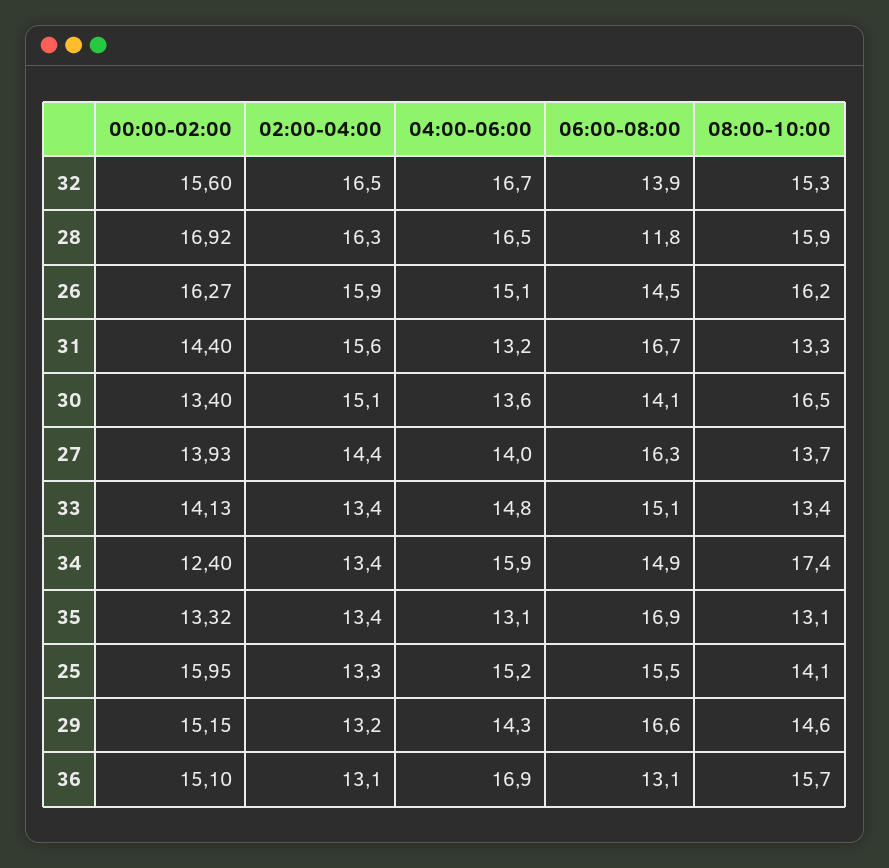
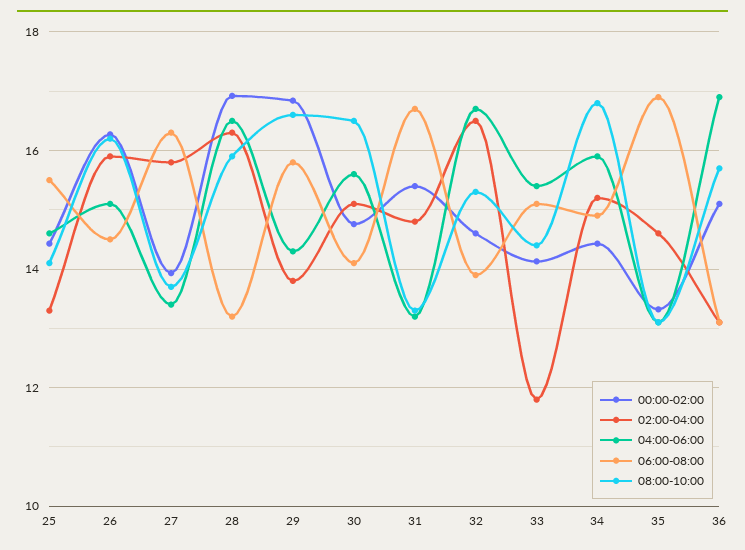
  {
    "00:00-02:00": {
-     "32": 15.6,
+     "32": 14.6,
      "28": 16.92,
      "26": 16.27,
-     "31": 14.4,
+     "31": 15.4,
-     "30": 13.4,
+     "30": 14.8,
      "27": 13.93,
      "33": 14.13,
-     "34": 12.4,
+     "34": 14.4,
      "35": 13.32,
-     "25": 15.95,
+     "25": 14.4,
-     "29": 15.15,
+     "29": 16.8,
      "36": 15.1
    },
    "02:00-04:00": {
      "32": 16.5,
      "28": 16.3,
      "26": 15.9,
-     "31": 15.6,
+     "31": 14.8,
      "30": 15.1,
-     "27": 14.4,
+     "27": 15.8,
-     "33": 13.4,
+     "33": 11.8,
-     "34": 13.4,
+     "34": 15.2,
-     "35": 13.4,
+     "35": 14.6,
      "25": 13.3,
-     "29": 13.2,
+     "29": 13.8,
      "36": 13.1
    },
    "04:00-06:00": {
      "32": 16.7,
      "28": 16.5,
      "26": 15.1,
      "31": 13.2,
-     "30": 13.6,
+     "30": 15.6,
-     "27": 14,
+     "27": 13.4,
-     "33": 14.8,
+     "33": 15.4,
      "34": 15.9,
      "35": 13.1,
-     "25": 15.2,
+     "25": 14.6,
      "29": 14.3,
      "36": 16.9
    },
    "06:00-08:00": {
      "32": 13.9,
-     "28": 11.8,
+     "28": 13.2,
      "26": 14.5,
      "31": 16.7,
      "30": 14.1,
      "27": 16.3,
      "33": 15.1,
      "34": 14.9,
      "35": 16.9,
      "25": 15.5,
-     "29": 16.6,
+     "29": 15.8,
      "36": 13.1
    },
    "08:00-10:00": {
      "32": 15.3,
      "28": 15.9,
      "26": 16.2,
      "31": 13.3,
      "30": 16.5,
      "27": 13.7,
-     "33": 13.4,
+     "33": 14.4,
-     "34": 17.4,
+     "34": 16.8,
      "35": 13.1,
      "25": 14.1,
-     "29": 14.6,
+     "29": 16.6,
      "36": 15.7
    }
  }

